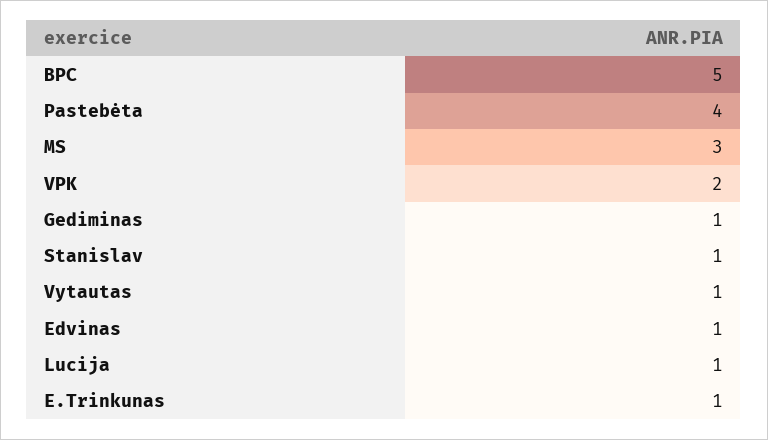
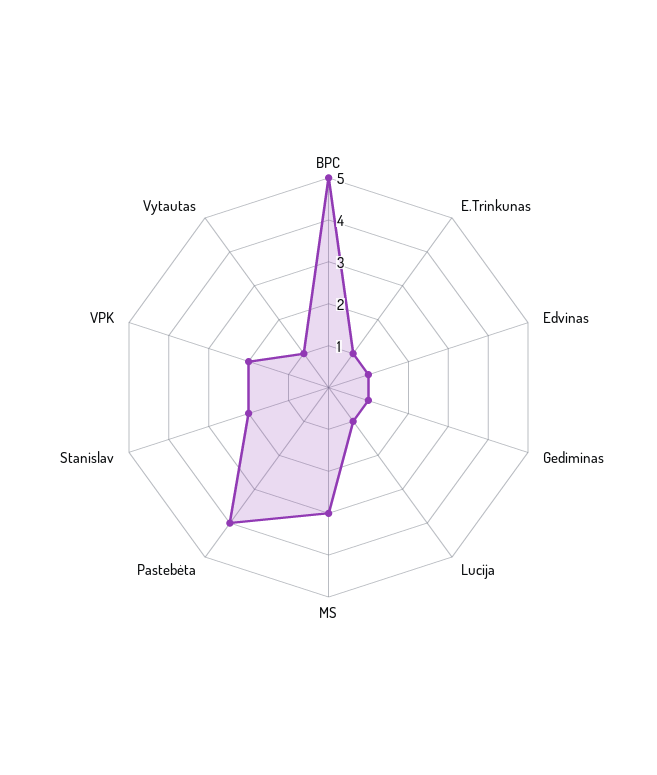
  {
    "BPC": 5,
    "Pastebėta": 4,
    "MS": 3,
    "VPK": 2,
    "Gediminas": 1,
-   "Stanislav": 1,
+   "Stanislav": 2,
    "Vytautas": 1,
    "Edvinas": 1,
    "Lucija": 1,
    "E.Trinkunas": 1
  }

